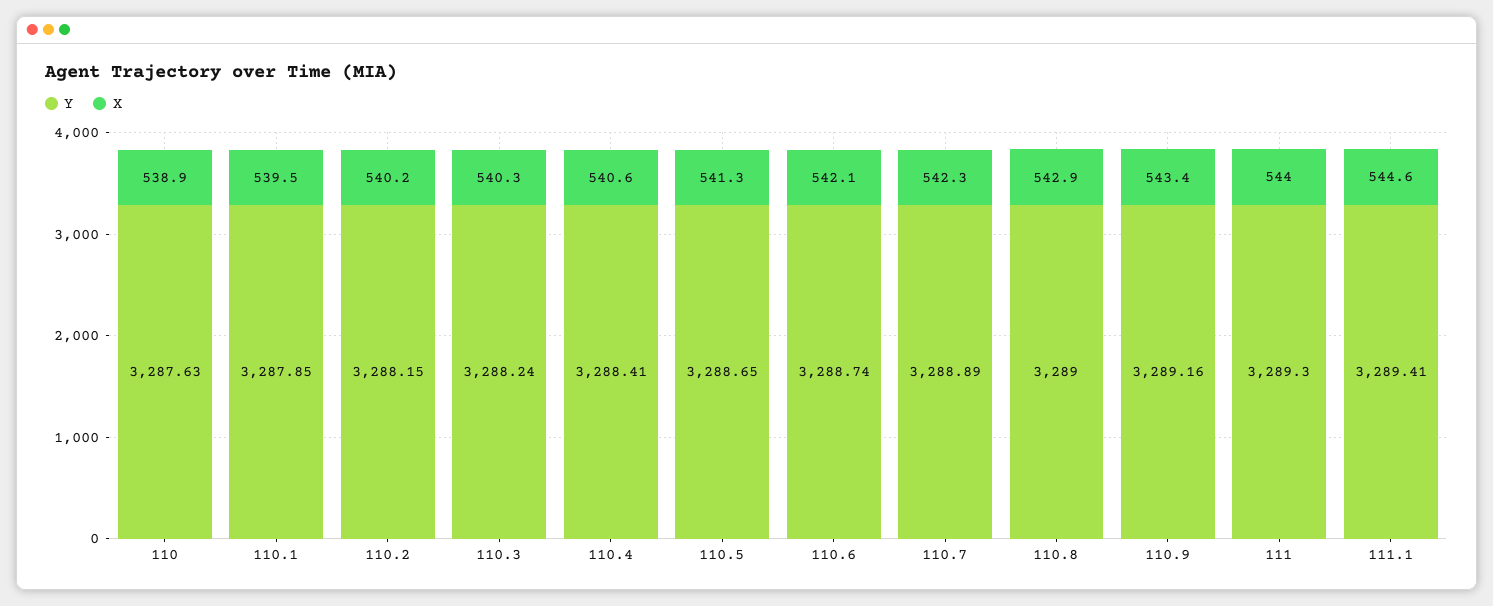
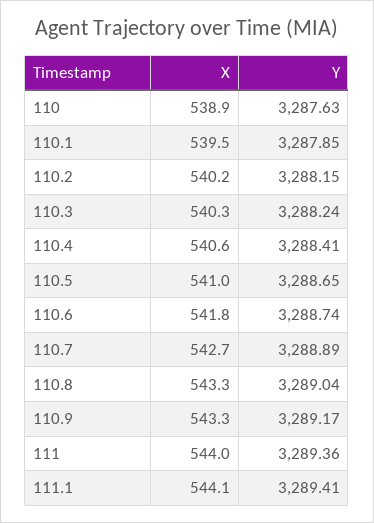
  {
    "Y": {
      "110": 3287.63,
      "110.1": 3287.85,
      "110.2": 3288.15,
      "110.3": 3288.24,
      "110.4": 3288.41,
      "110.5": 3288.65,
      "110.6": 3288.74,
      "110.7": 3288.89,
-     "110.8": 3289,
+     "110.8": 3289.04,
-     "110.9": 3289.16,
+     "110.9": 3289.17,
-     "111": 3289.3,
+     "111": 3289.36,
      "111.1": 3289.41
    },
    "X": {
      "110": 538.9,
      "110.1": 539.5,
      "110.2": 540.2,
      "110.3": 540.3,
      "110.4": 540.6,
-     "110.5": 541.3,
+     "110.5": 541,
-     "110.6": 542.1,
+     "110.6": 541.8,
-     "110.7": 542.3,
+     "110.7": 542.7,
-     "110.8": 542.9,
+     "110.8": 543.3,
-     "110.9": 543.4,
+     "110.9": 543.3,
      "111": 544,
-     "111.1": 544.6
+     "111.1": 544.1
    }
  }

